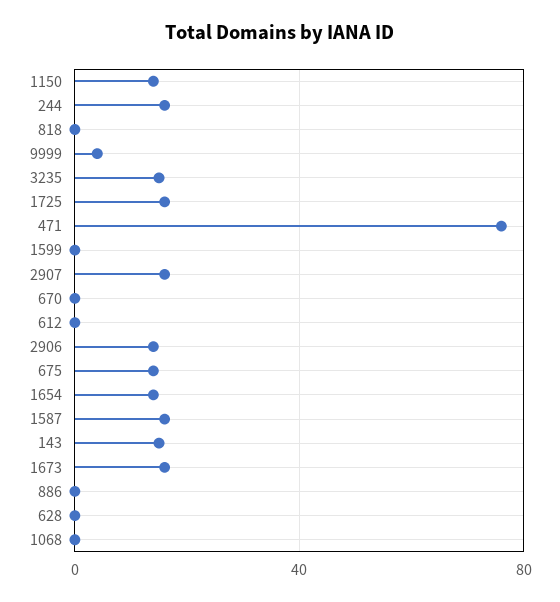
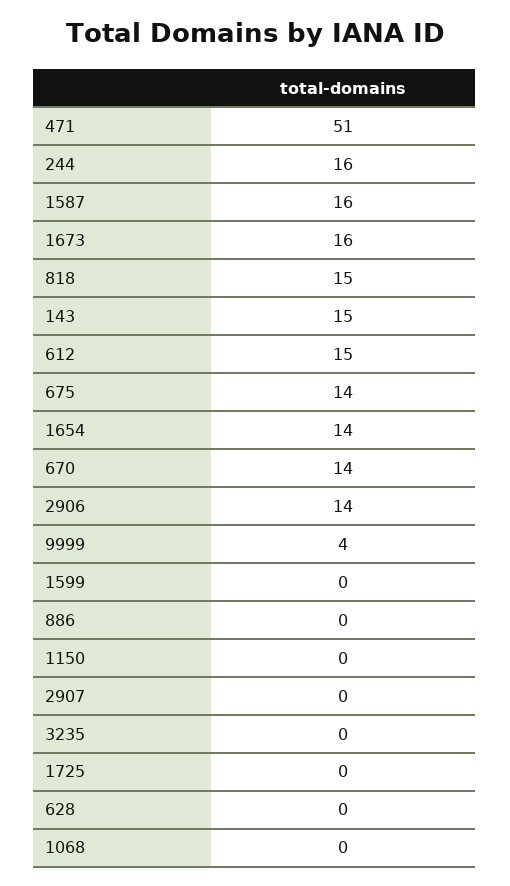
  {
-   "1150": 15,
+   "1150": 0,
    "244": 16,
-   "818": 0,
+   "818": 15,
    "9999": 4,
-   "3235": 15,
+   "3235": 0,
-   "1725": 15,
+   "1725": 0,
-   "471": 75,
+   "471": 51,
    "1599": 0,
-   "2907": 15,
+   "2907": 0,
-   "670": 0,
+   "670": 14,
-   "612": 0,
+   "612": 15,
    "2906": 14,
    "675": 14,
    "1654": 14,
    "1587": 16,
    "143": 15,
    "1673": 16,
    "886": 0,
    "628": 0,
    "1068": 0
  }

